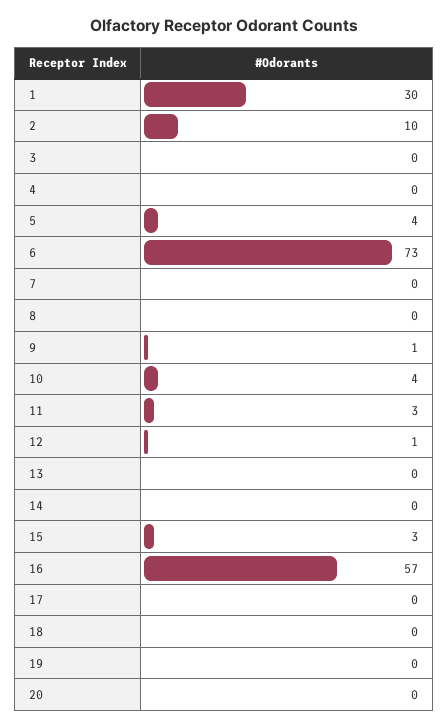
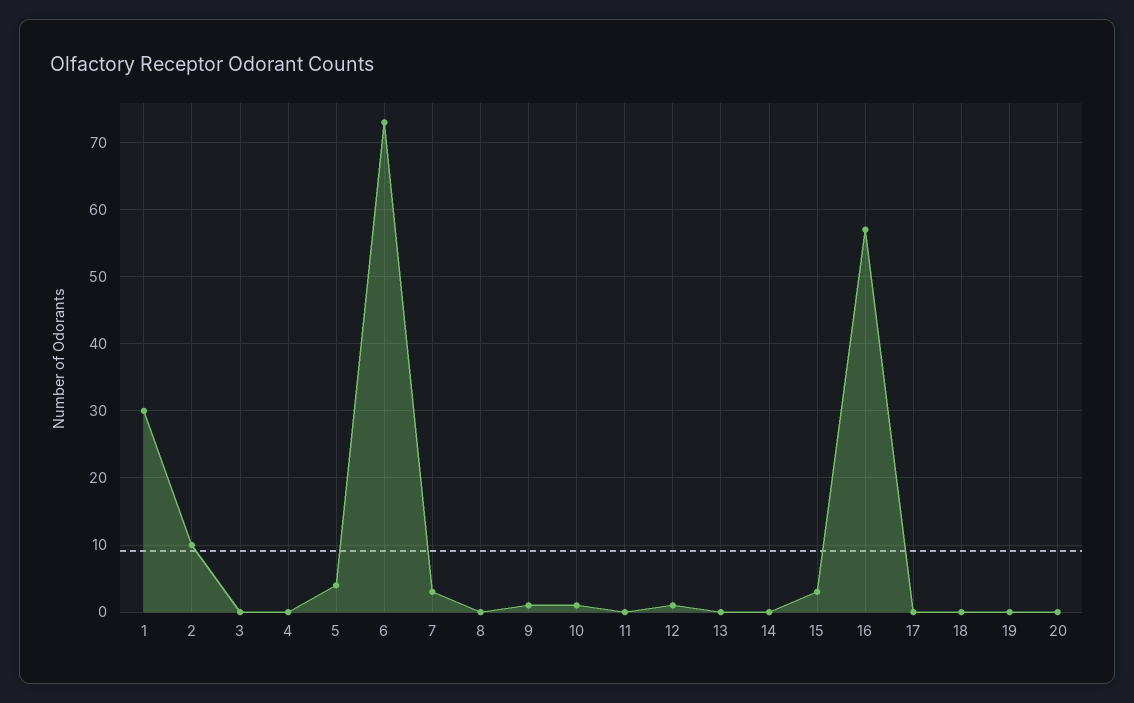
  {
    "1": 30,
    "2": 10,
    "3": 0,
    "4": 0,
    "5": 4,
    "6": 73,
-   "7": 0,
+   "7": 3,
    "8": 0,
    "9": 1,
-   "10": 4,
+   "10": 1,
-   "11": 3,
+   "11": 0,
    "12": 1,
    "13": 0,
    "14": 0,
    "15": 3,
    "16": 57,
    "17": 0,
    "18": 0,
    "19": 0,
    "20": 0
  }

